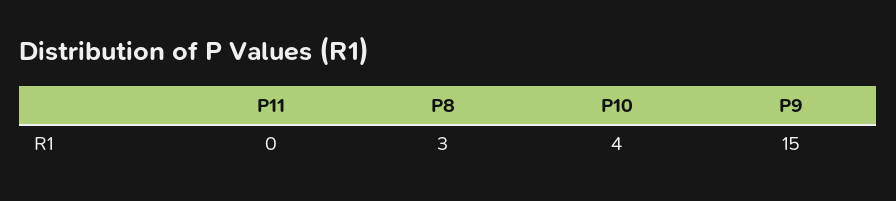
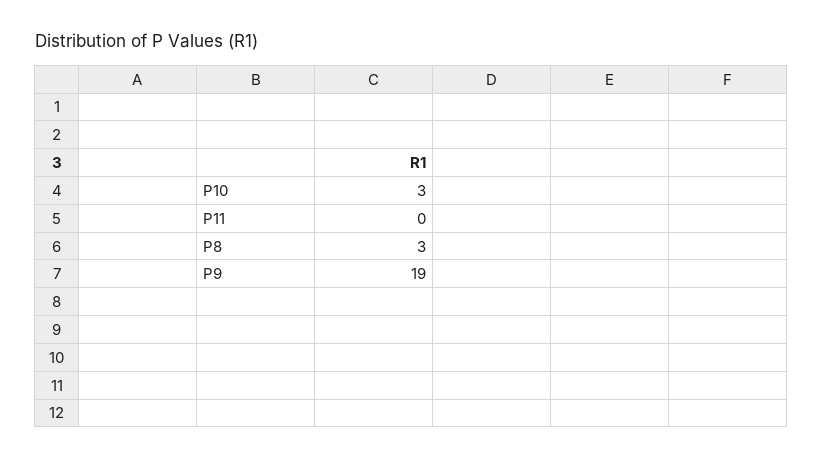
  {
    "P11": 0,
    "P8": 3,
-   "P10": 4,
+   "P10": 3,
-   "P9": 15
+   "P9": 19
  }

